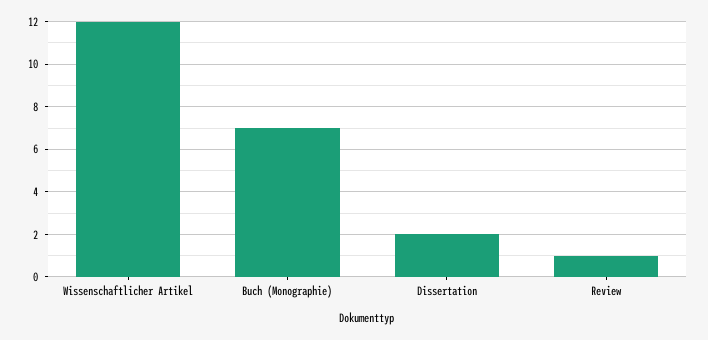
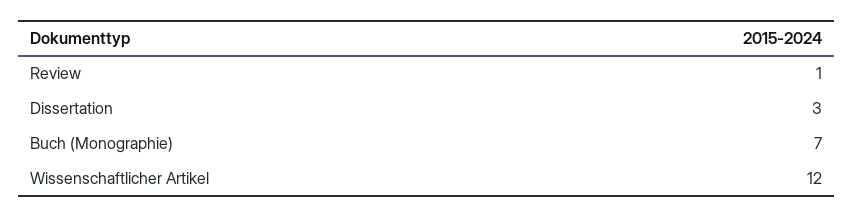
  {
    "Wissenschaftlicher Artikel": 12,
    "Buch (Monographie)": 7,
-   "Dissertation": 2,
+   "Dissertation": 3,
    "Review": 1
  }

